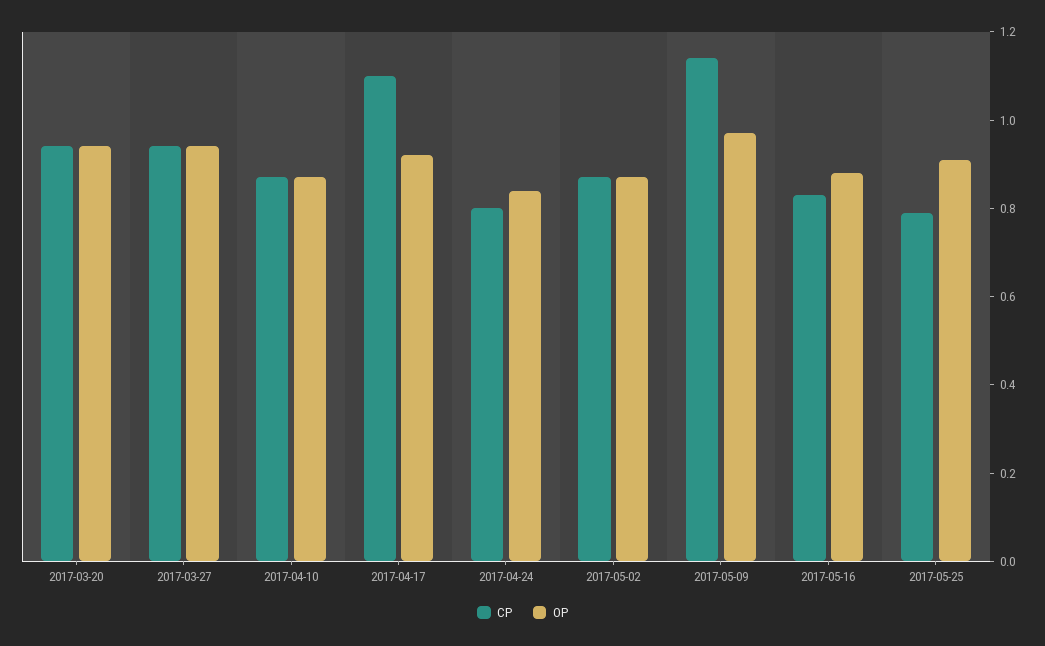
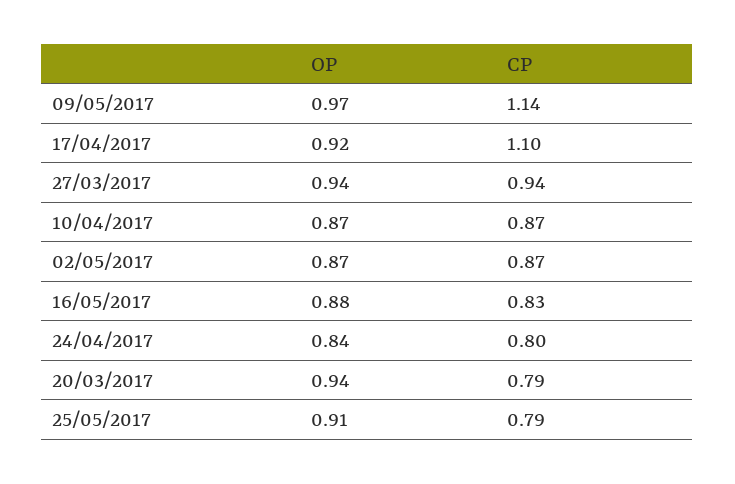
  {
    "CP": {
-     "2017-03-20": 0.95,
+     "2017-03-20": 0.79,
      "2017-03-27": 0.94,
      "2017-04-10": 0.87,
      "2017-04-17": 1.1,
      "2017-04-24": 0.8,
      "2017-05-02": 0.87,
      "2017-05-09": 1.14,
      "2017-05-16": 0.83,
      "2017-05-25": 0.79
    },
    "OP": {
      "2017-03-20": 0.94,
      "2017-03-27": 0.94,
      "2017-04-10": 0.87,
      "2017-04-17": 0.92,
      "2017-04-24": 0.84,
      "2017-05-02": 0.87,
      "2017-05-09": 0.97,
      "2017-05-16": 0.88,
      "2017-05-25": 0.91
    }
  }

